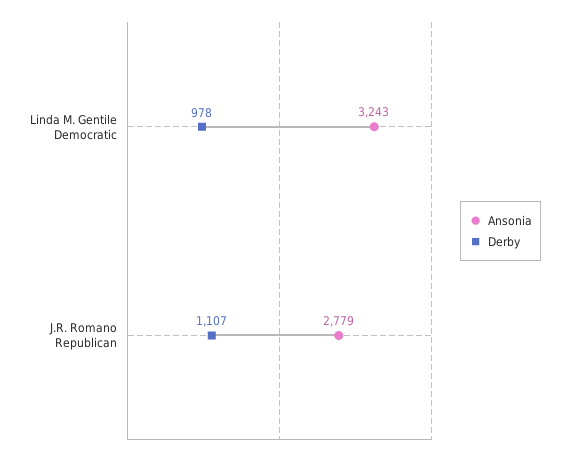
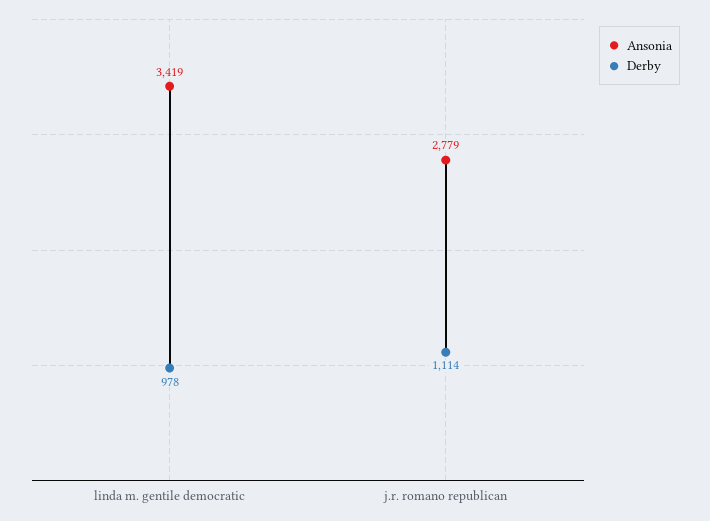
  {
    "Ansonia": {
-     "Linda M. Gentile Democratic": 3243,
+     "Linda M. Gentile Democratic": 3419,
      "J.R. Romano Republican": 2779
    },
    "Derby": {
      "Linda M. Gentile Democratic": 978,
-     "J.R. Romano Republican": 1107
+     "J.R. Romano Republican": 1114
    }
  }

